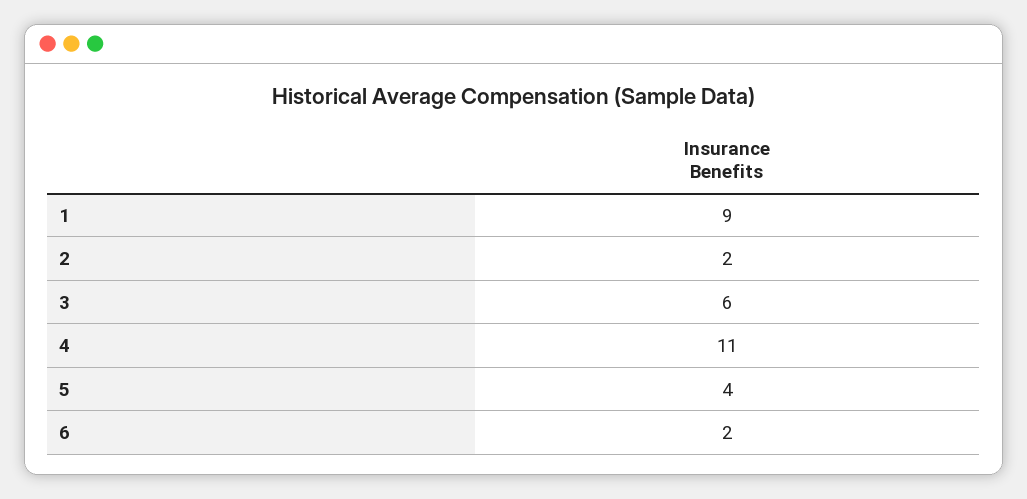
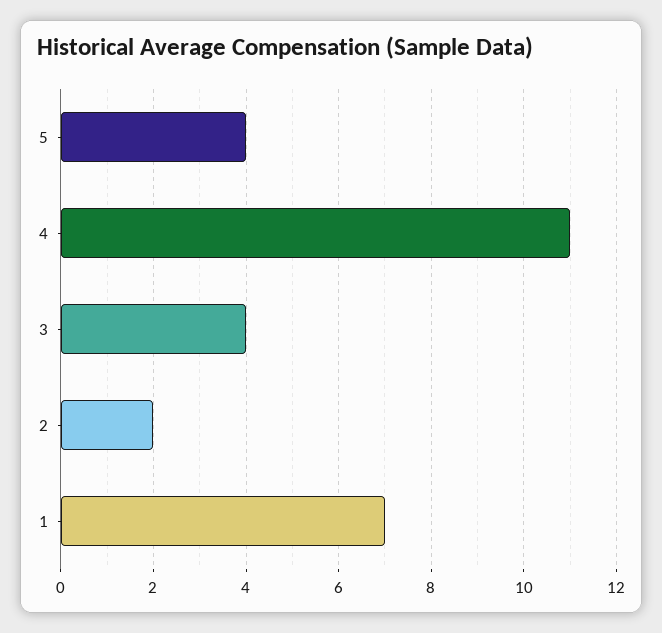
  {
-   "1": 9,
+   "1": 7,
    "2": 2,
-   "3": 6,
+   "3": 4,
    "4": 11,
-   "5": 4,
+   "5": 4
-   "6": 2
  }

